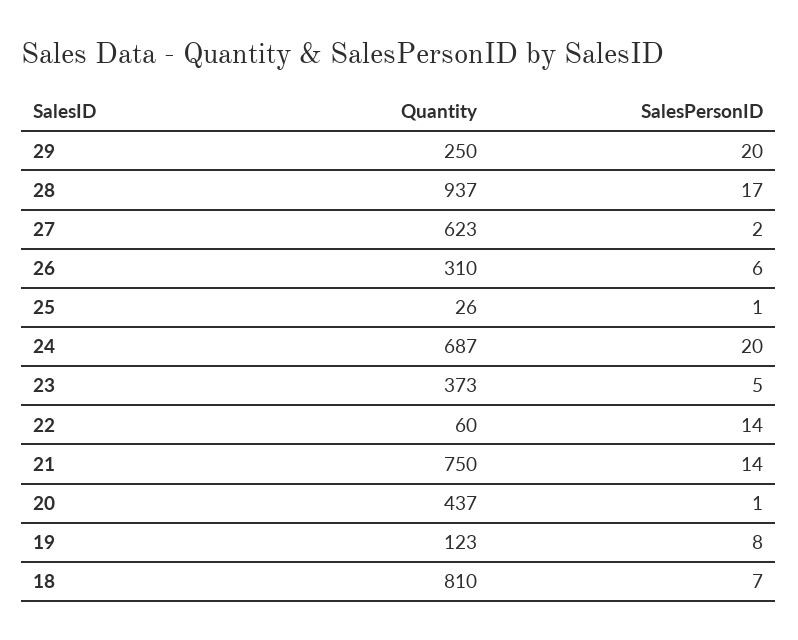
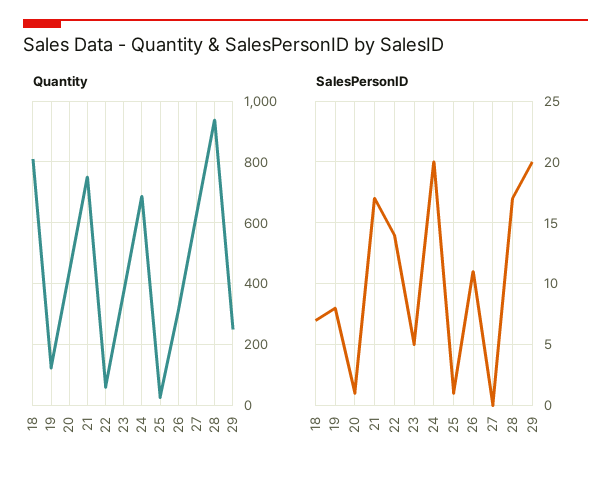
  {
    "Quantity": {
      "29": 250,
      "28": 937,
      "27": 623,
      "26": 310,
      "25": 26,
      "24": 687,
      "23": 373,
      "22": 60,
      "21": 750,
      "20": 437,
      "19": 123,
      "18": 810
    },
    "SalesPersonID": {
      "29": 20,
      "28": 17,
-     "27": 2,
+     "27": 0,
-     "26": 6,
+     "26": 11,
      "25": 1,
      "24": 20,
      "23": 5,
      "22": 14,
-     "21": 14,
+     "21": 17,
      "20": 1,
      "19": 8,
      "18": 7
    }
  }

